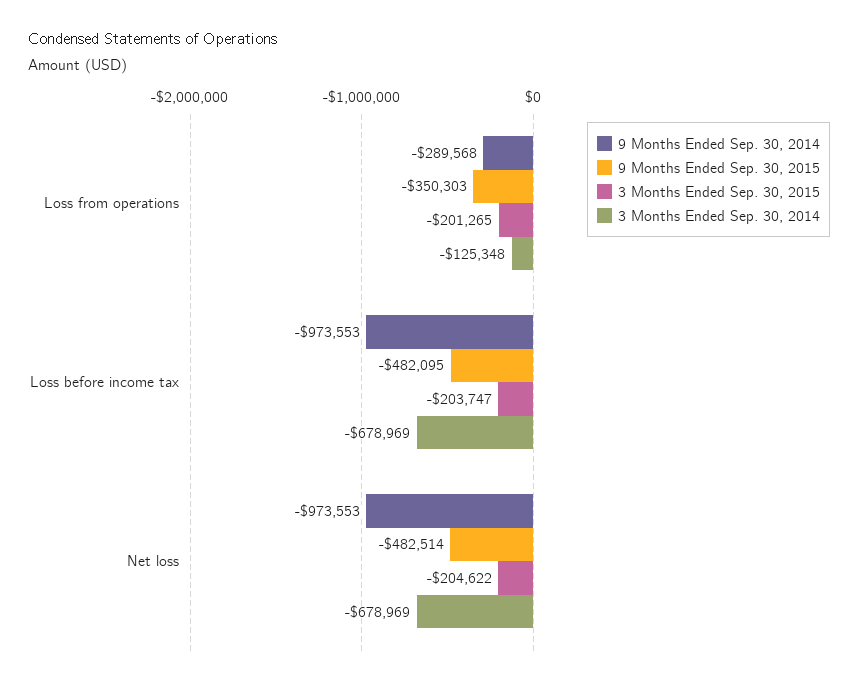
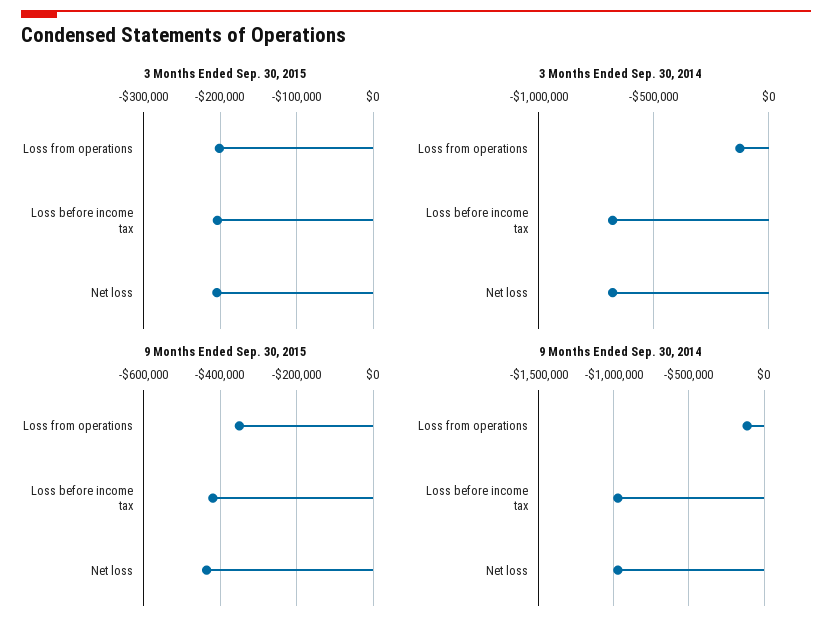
  {
    "9 Months Ended Sep. 30, 2014": {
-     "Loss from operations": -289568,
+     "Loss from operations": -100000,
      "Loss before income tax": -973553,
      "Net loss": -973553
    },
    "9 Months Ended Sep. 30, 2015": {
      "Loss from operations": -350303,
-     "Loss before income tax": -482095,
+     "Loss before income tax": -420000,
-     "Net loss": -482514
+     "Net loss": -440000
    },
    "3 Months Ended Sep. 30, 2015": {
      "Loss from operations": -201265,
      "Loss before income tax": -203747,
      "Net loss": -204622
    },
    "3 Months Ended Sep. 30, 2014": {
      "Loss from operations": -125348,
      "Loss before income tax": -678969,
      "Net loss": -678969
    }
  }

